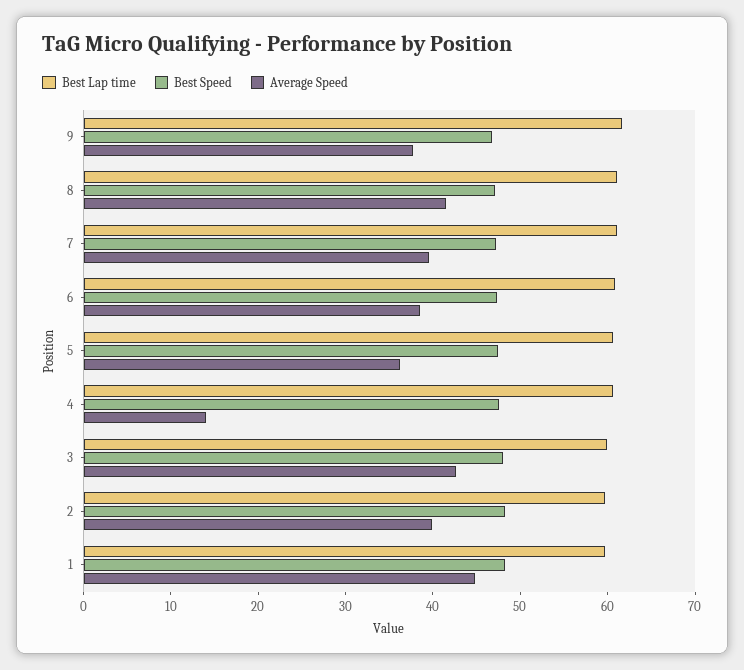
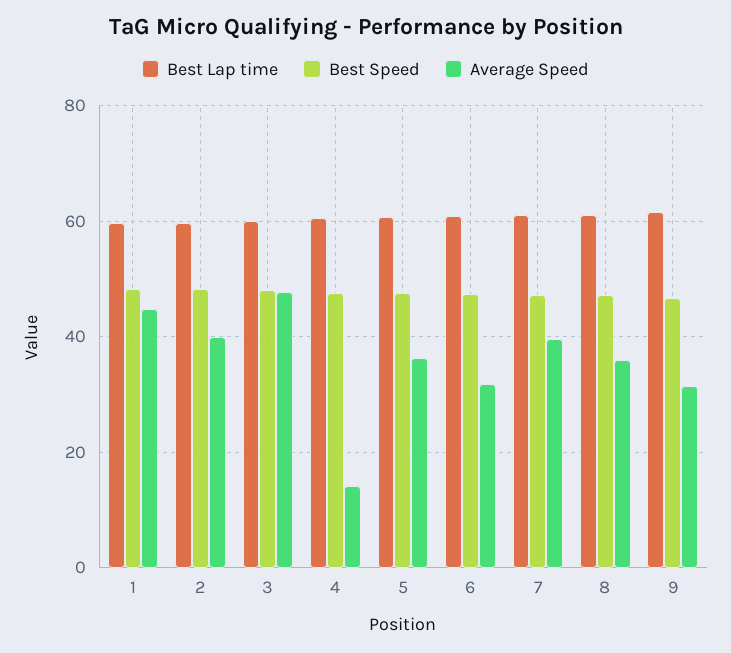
  {
    "Best Lap time": {
      "9": 62,
      "8": 62,
      "7": 62,
      "6": 60,
      "5": 60,
      "4": 60,
      "3": 60,
      "2": 60,
      "1": 60
    },
    "Best Speed": {
      "9": 46,
      "8": 48,
      "7": 48,
      "6": 48,
      "5": 48,
      "4": 48,
      "3": 48,
      "2": 48,
      "1": 48
    },
    "Average Speed": {
-     "9": 38,
+     "9": 32,
-     "8": 42,
+     "8": 36,
      "7": 40,
-     "6": 38,
+     "6": 32,
      "5": 36,
      "4": 14,
-     "3": 42,
+     "3": 48,
      "2": 40,
      "1": 44
    }
  }

